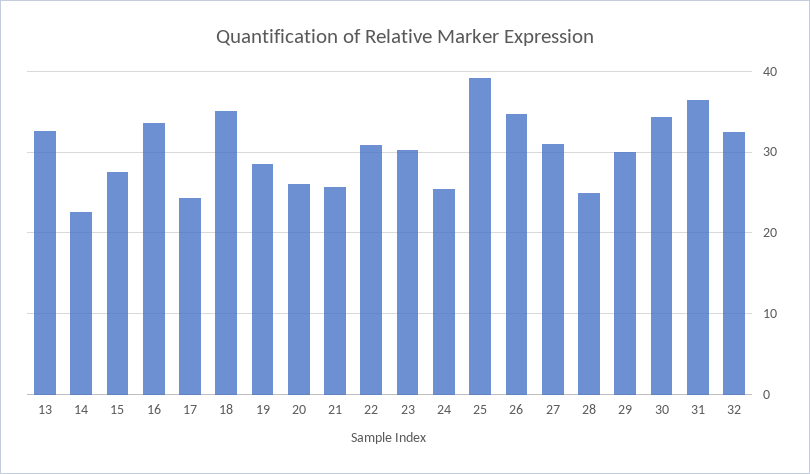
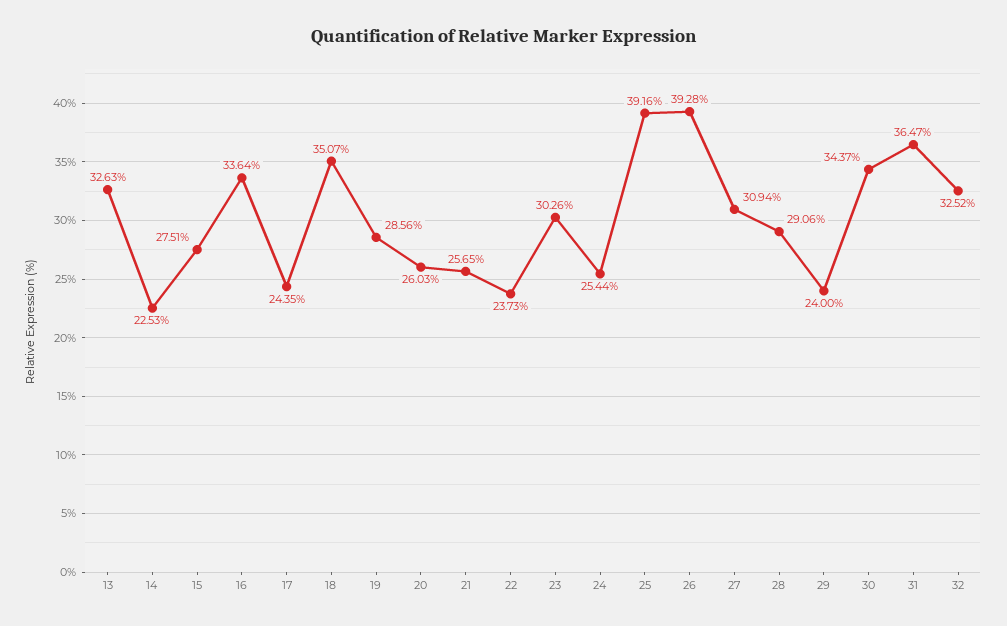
  {
    "13": 32.63,
    "14": 22.53,
    "15": 27.51,
    "16": 33.64,
    "17": 24.35,
    "18": 35.07,
    "19": 28.56,
    "20": 26.03,
    "21": 25.65,
-   "22": 31,
+   "22": 23.73,
    "23": 30.26,
    "24": 25.44,
    "25": 39.16,
-   "26": 35,
+   "26": 39.28,
    "27": 30.94,
-   "28": 25,
+   "28": 29.06,
-   "29": 30,
+   "29": 24,
    "30": 34.37,
    "31": 36.47,
    "32": 32.52
  }

